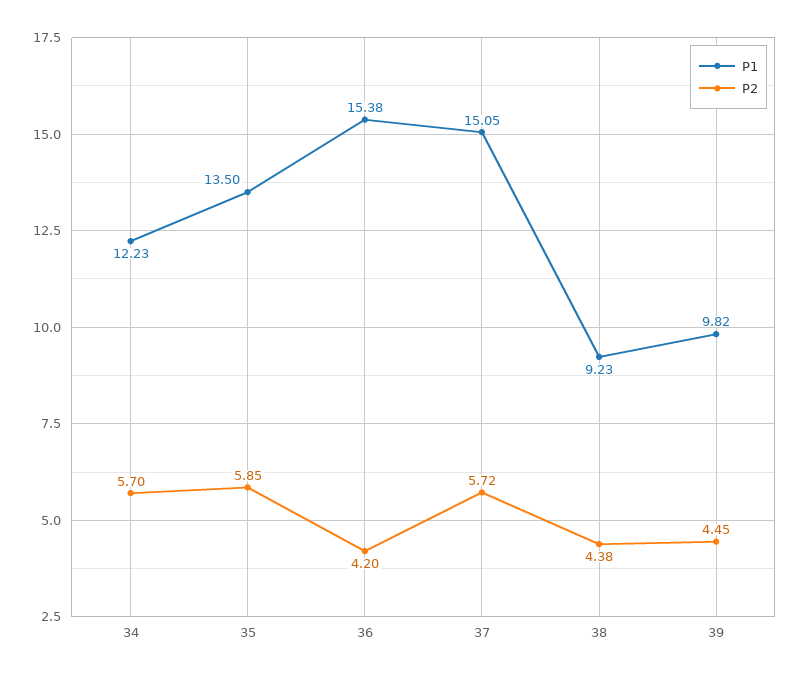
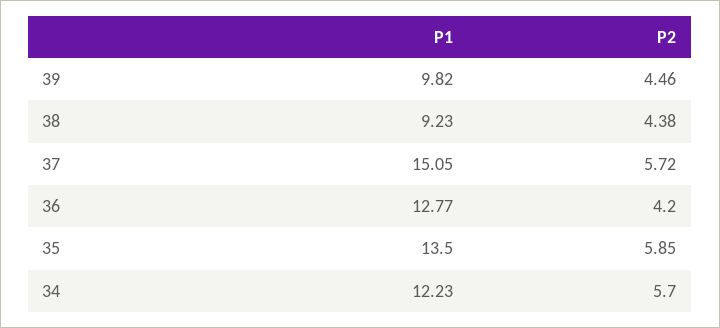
  {
    "P1": {
      "34": 12.23,
      "35": 13.5,
-     "36": 15.38,
+     "36": 12.77,
      "37": 15.05,
      "38": 9.23,
      "39": 9.82
    },
    "P2": {
      "34": 5.7,
      "35": 5.85,
      "36": 4.2,
      "37": 5.72,
      "38": 4.38,
-     "39": 4.45
+     "39": 4.46
    }
  }

